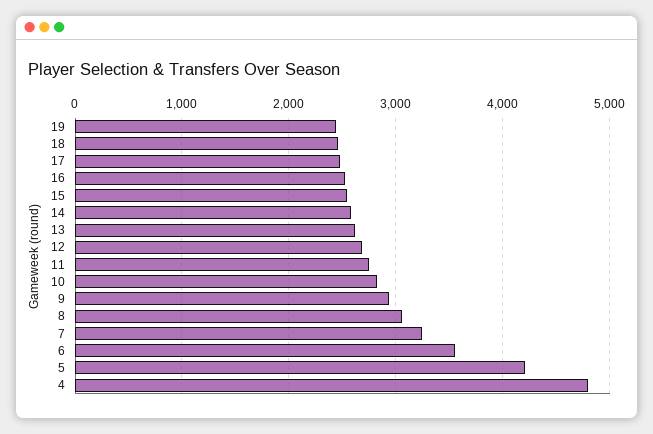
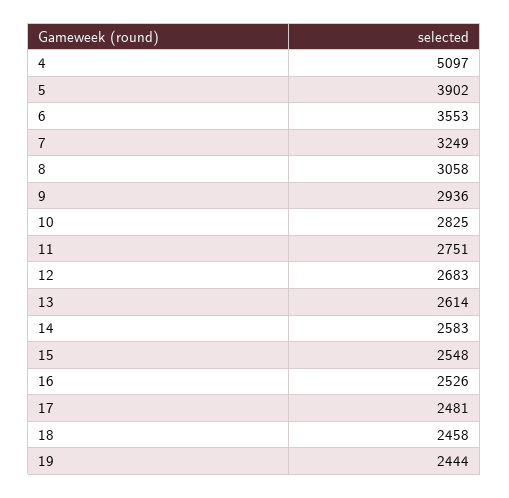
  {
    "19": 2444,
    "18": 2458,
    "17": 2481,
    "16": 2526,
    "15": 2548,
    "14": 2583,
    "13": 2614,
    "12": 2683,
    "11": 2751,
    "10": 2825,
    "9": 2936,
    "8": 3058,
    "7": 3249,
    "6": 3553,
-   "5": 4200,
+   "5": 3902,
-   "4": 4800
+   "4": 5097
  }

